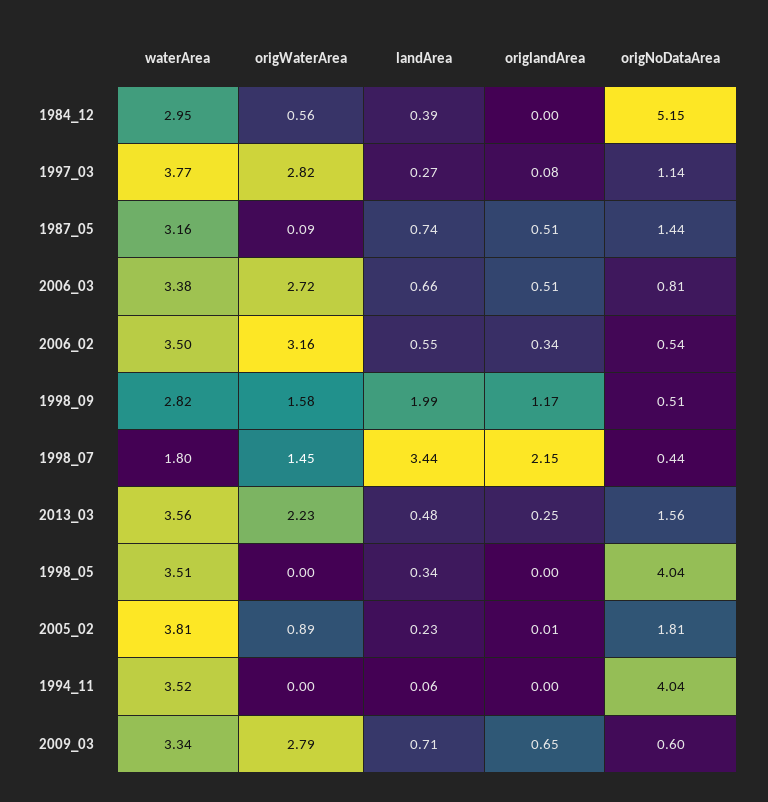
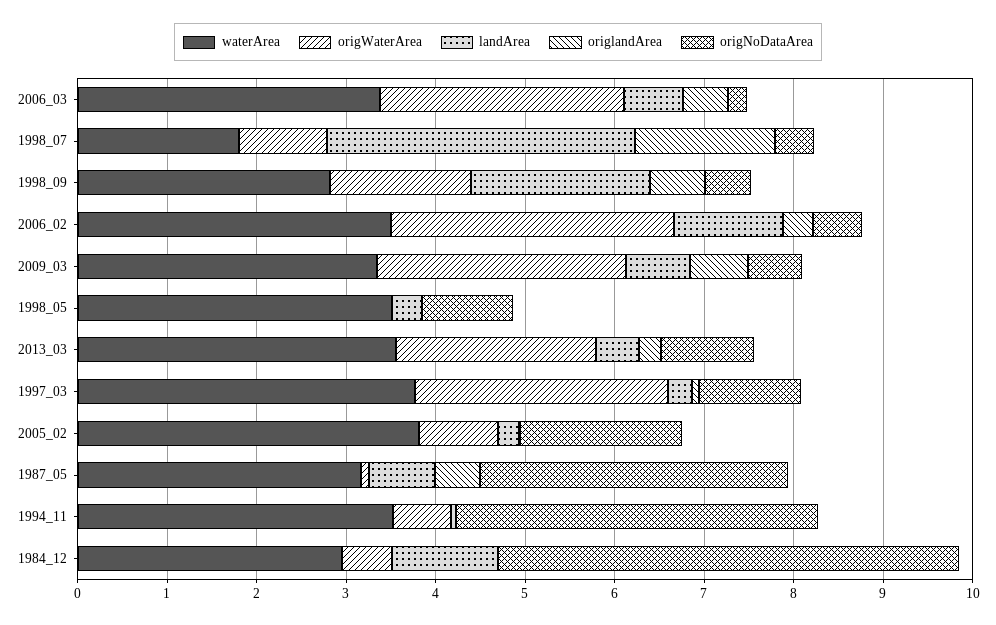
  {
    "waterArea": {
      "1984_12": 2.95,
      "1997_03": 3.77,
      "1987_05": 3.16,
      "2006_03": 3.38,
      "2006_02": 3.5,
      "1998_09": 2.82,
      "1998_07": 1.8,
      "2013_03": 3.56,
      "1998_05": 3.51,
      "2005_02": 3.81,
      "1994_11": 3.52,
      "2009_03": 3.34
    },
    "origWaterArea": {
      "1984_12": 0.56,
      "1997_03": 2.82,
      "1987_05": 0.09,
      "2006_03": 2.72,
      "2006_02": 3.16,
      "1998_09": 1.58,
-     "1998_07": 1.45,
+     "1998_07": 1,
      "2013_03": 2.23,
      "1998_05": 0,
      "2005_02": 0.89,
-     "1994_11": 0,
+     "1994_11": 0.6,
      "2009_03": 2.79
    },
    "landArea": {
-     "1984_12": 0.39,
+     "1984_12": 1.2,
      "1997_03": 0.27,
      "1987_05": 0.74,
      "2006_03": 0.66,
-     "2006_02": 0.55,
+     "2006_02": 1.2,
      "1998_09": 1.99,
      "1998_07": 3.44,
      "2013_03": 0.48,
      "1998_05": 0.34,
      "2005_02": 0.23,
      "1994_11": 0.06,
      "2009_03": 0.71
    },
    "origlandArea": {
      "1984_12": 0,
      "1997_03": 0.08,
      "1987_05": 0.51,
      "2006_03": 0.51,
      "2006_02": 0.34,
-     "1998_09": 1.17,
+     "1998_09": 0.6,
-     "1998_07": 2.15,
+     "1998_07": 1.6,
      "2013_03": 0.25,
      "1998_05": 0,
      "2005_02": 0.01,
      "1994_11": 0,
      "2009_03": 0.65
    },
    "origNoDataArea": {
      "1984_12": 5.15,
      "1997_03": 1.14,
-     "1987_05": 1.44,
+     "1987_05": 3.4,
-     "2006_03": 0.81,
+     "2006_03": 0.2,
      "2006_02": 0.54,
      "1998_09": 0.51,
      "1998_07": 0.44,
-     "2013_03": 1.56,
+     "2013_03": 1,
-     "1998_05": 4.04,
+     "1998_05": 1,
      "2005_02": 1.81,
      "1994_11": 4.04,
      "2009_03": 0.6
    }
  }

